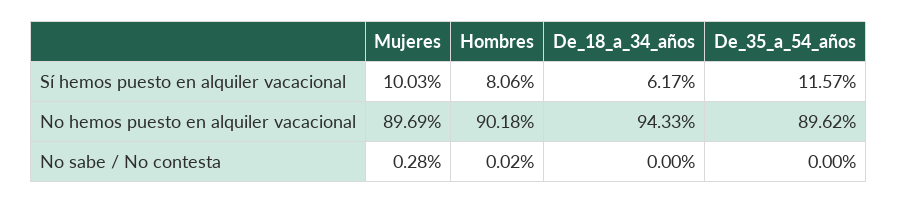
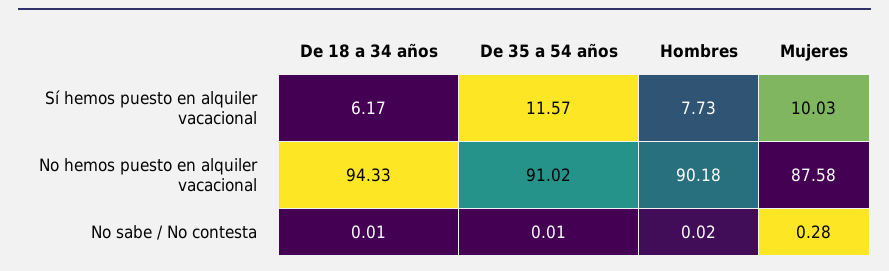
  {
    "Mujeres": {
      "Sí hemos puesto en alquiler vacacional": 10.03,
-     "No hemos puesto en alquiler vacacional": 89.69,
+     "No hemos puesto en alquiler vacacional": 87.58,
      "No sabe / No contesta": 0.28
    },
    "Hombres": {
-     "Sí hemos puesto en alquiler vacacional": 8.06,
+     "Sí hemos puesto en alquiler vacacional": 7.73,
      "No hemos puesto en alquiler vacacional": 90.18,
      "No sabe / No contesta": 0.02
    },
    "De_18_a_34_años": {
      "Sí hemos puesto en alquiler vacacional": 6.17,
      "No hemos puesto en alquiler vacacional": 94.33,
-     "No sabe / No contesta": 0
+     "No sabe / No contesta": 0.01
    },
    "De_35_a_54_años": {
      "Sí hemos puesto en alquiler vacacional": 11.57,
-     "No hemos puesto en alquiler vacacional": 89.62,
+     "No hemos puesto en alquiler vacacional": 91.02,
-     "No sabe / No contesta": 0
+     "No sabe / No contesta": 0.01
    }
  }

